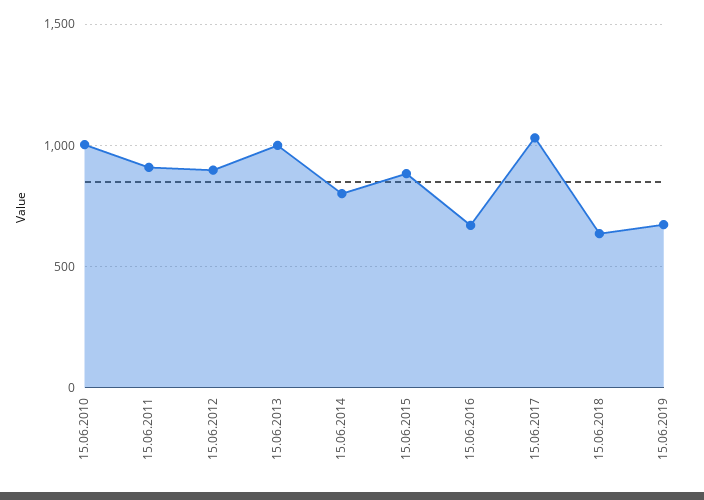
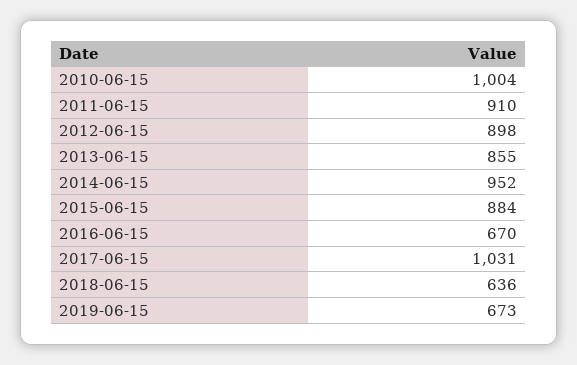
  {
    "15.06.2010": 1004,
    "15.06.2011": 910,
    "15.06.2012": 898,
-   "15.06.2013": 1000,
+   "15.06.2013": 855,
-   "15.06.2014": 800,
+   "15.06.2014": 952,
    "15.06.2015": 884,
    "15.06.2016": 670,
    "15.06.2017": 1031,
    "15.06.2018": 636,
    "15.06.2019": 673
  }

